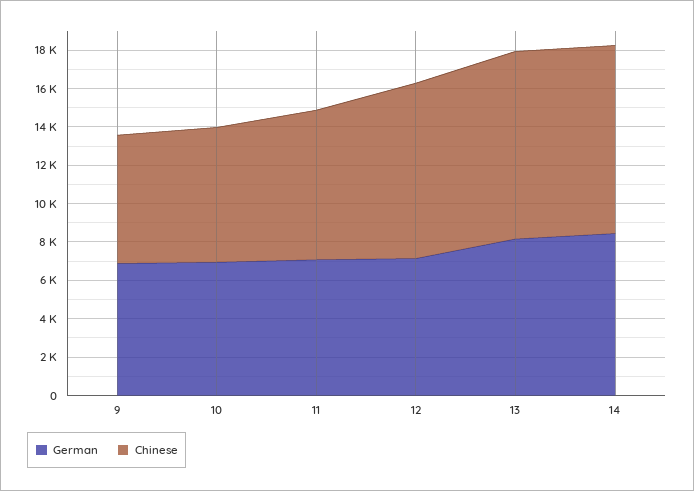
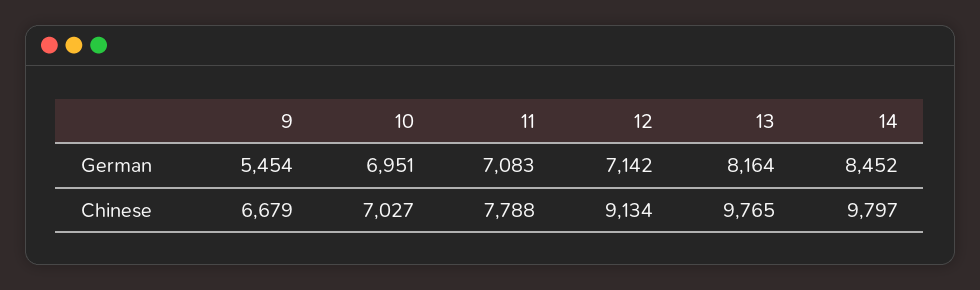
  {
    "German": {
-     "9": 7000,
+     "9": 5454,
      "10": 6951,
      "11": 7083,
      "12": 7142,
      "13": 8164,
      "14": 8452
    },
    "Chinese": {
      "9": 6679,
      "10": 7027,
      "11": 7788,
      "12": 9134,
      "13": 9765,
      "14": 9797
    }
  }

